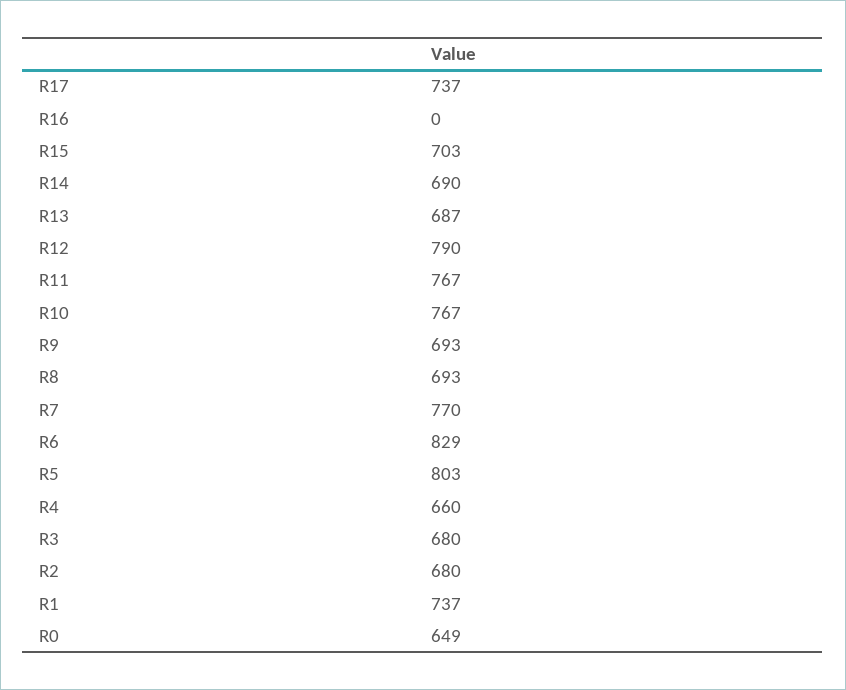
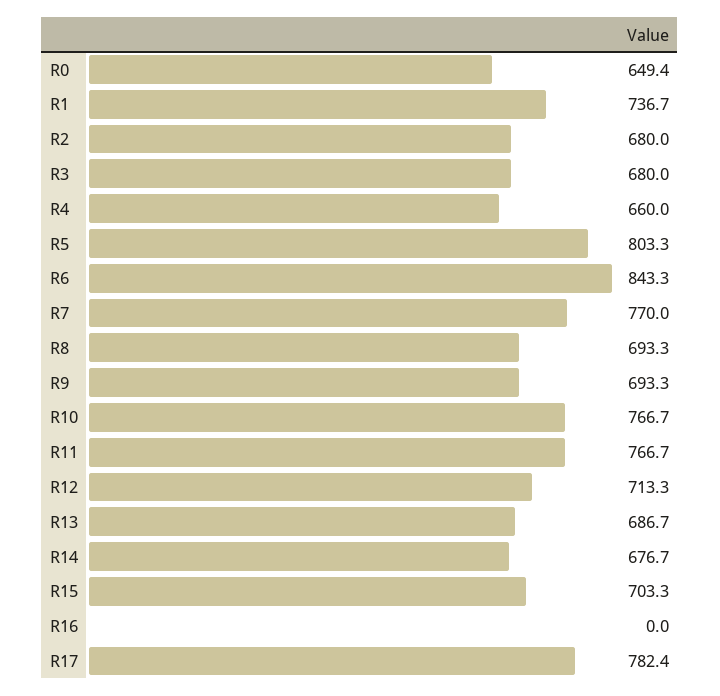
  {
-   "R17": 737,
+   "R17": 782.4,
    "R16": 0,
    "R15": 703.3,
-   "R14": 690,
+   "R14": 676.7,
    "R13": 686.7,
-   "R12": 790,
+   "R12": 713.3,
    "R11": 766.7,
    "R10": 766.7,
    "R9": 693.3,
    "R8": 693.3,
    "R7": 770,
-   "R6": 829,
+   "R6": 843.3,
    "R5": 803.3,
    "R4": 660,
    "R3": 680,
    "R2": 680,
    "R1": 736.7,
    "R0": 649.4
  }

